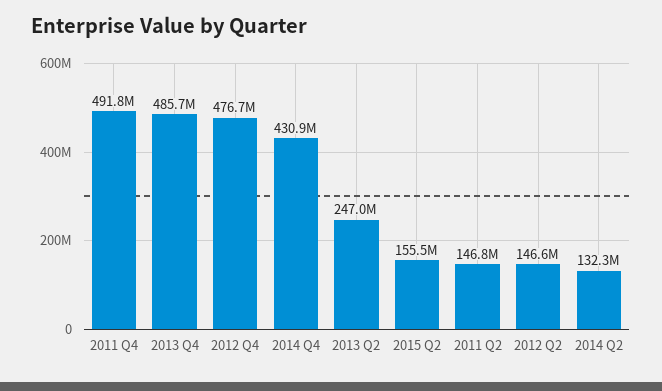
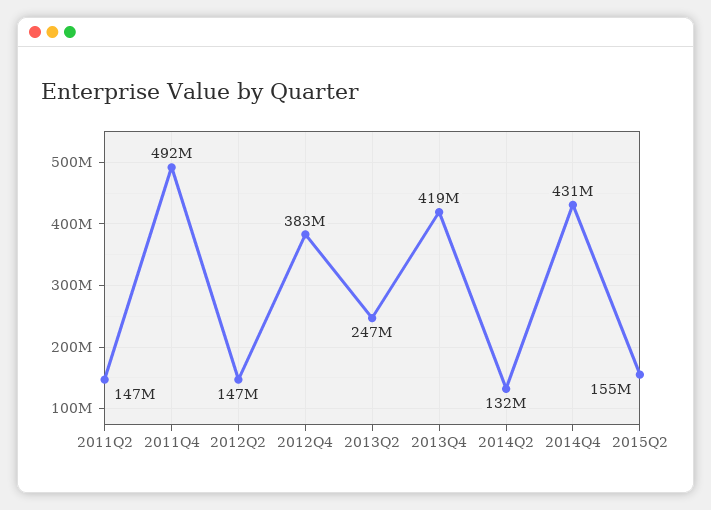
  {
    "2011 Q4": 491800000,
-   "2013 Q4": 485700000,
+   "2013 Q4": 419000000,
-   "2012 Q4": 476700000,
+   "2012 Q4": 383000000,
    "2014 Q4": 430900000,
    "2013 Q2": 247000000,
    "2015 Q2": 155500000,
    "2011 Q2": 146800000,
    "2012 Q2": 146600000,
    "2014 Q2": 132300000
  }

